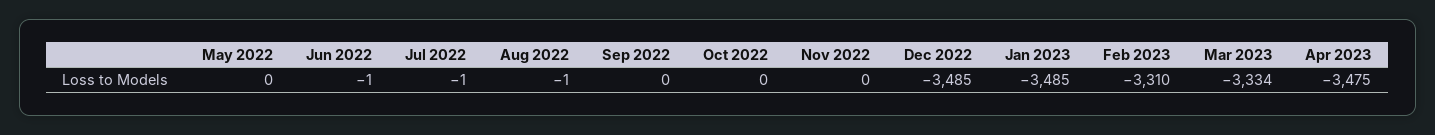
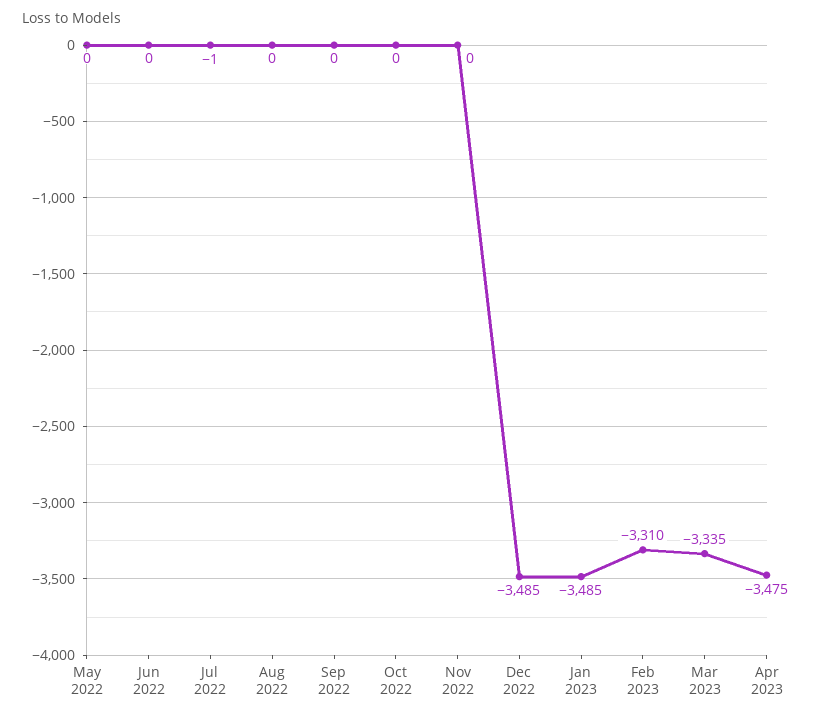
  {
    "May 2022": 0,
-   "Jun 2022": -1,
+   "Jun 2022": 0,
    "Jul 2022": -1,
-   "Aug 2022": -1,
+   "Aug 2022": 0,
    "Sep 2022": 0,
    "Oct 2022": 0,
    "Nov 2022": 0,
    "Dec 2022": -3485,
    "Jan 2023": -3485,
    "Feb 2023": -3310,
-   "Mar 2023": -3334,
+   "Mar 2023": -3335,
    "Apr 2023": -3475
  }

